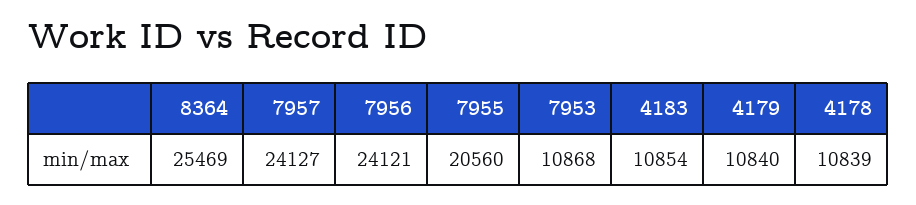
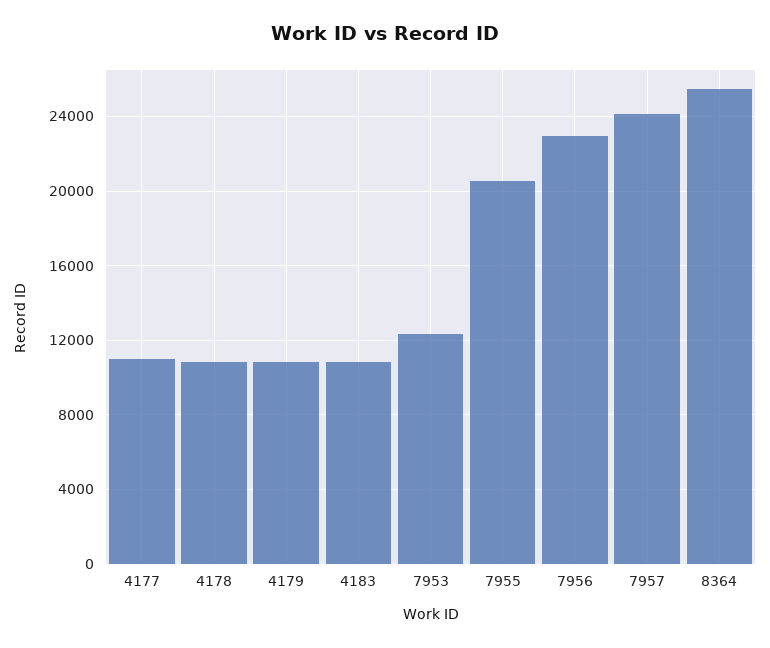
  {
    "8364": 25469,
    "7957": 24127,
-   "7956": 24121,
+   "7956": 23000,
    "7955": 20560,
-   "7953": 10868,
+   "7953": 12500,
    "4183": 10854,
    "4179": 10840,
-   "4178": 10839
+   "4178": 10839,
+   "4177": 11000
  }

